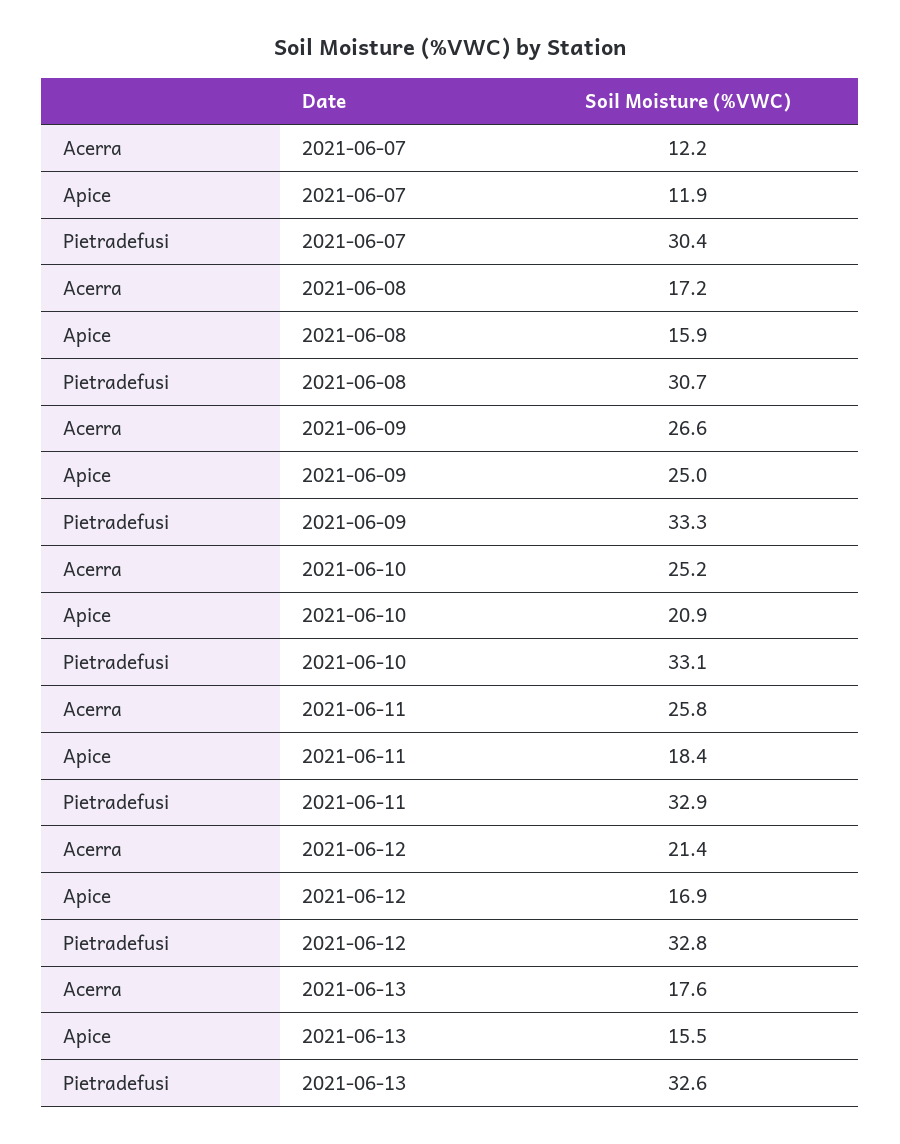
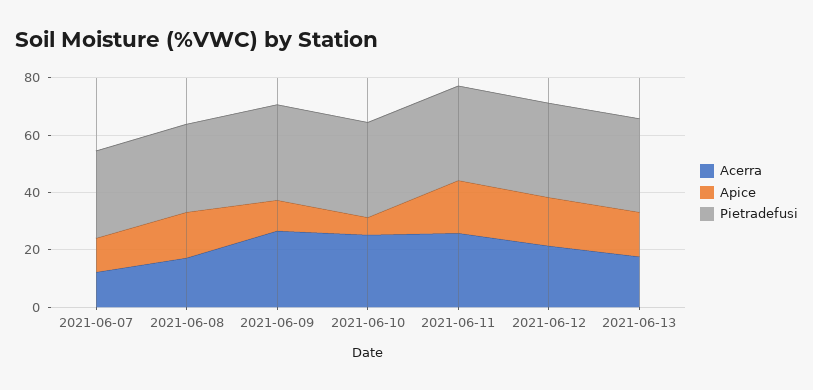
  {
    "Acerra": {
      "2021-06-07": 12.2,
      "2021-06-08": 17.2,
      "2021-06-09": 26.6,
      "2021-06-10": 25.2,
      "2021-06-11": 25.8,
      "2021-06-12": 21.4,
      "2021-06-13": 17.6
    },
    "Apice": {
      "2021-06-07": 11.9,
      "2021-06-08": 15.9,
-     "2021-06-09": 25,
+     "2021-06-09": 10,
-     "2021-06-10": 20.9,
+     "2021-06-10": 5,
      "2021-06-11": 18.4,
      "2021-06-12": 16.9,
      "2021-06-13": 15.5
    },
    "Pietradefusi": {
      "2021-06-07": 30.4,
      "2021-06-08": 30.7,
      "2021-06-09": 33.3,
      "2021-06-10": 33.1,
      "2021-06-11": 32.9,
      "2021-06-12": 32.8,
      "2021-06-13": 32.6
    }
  }

